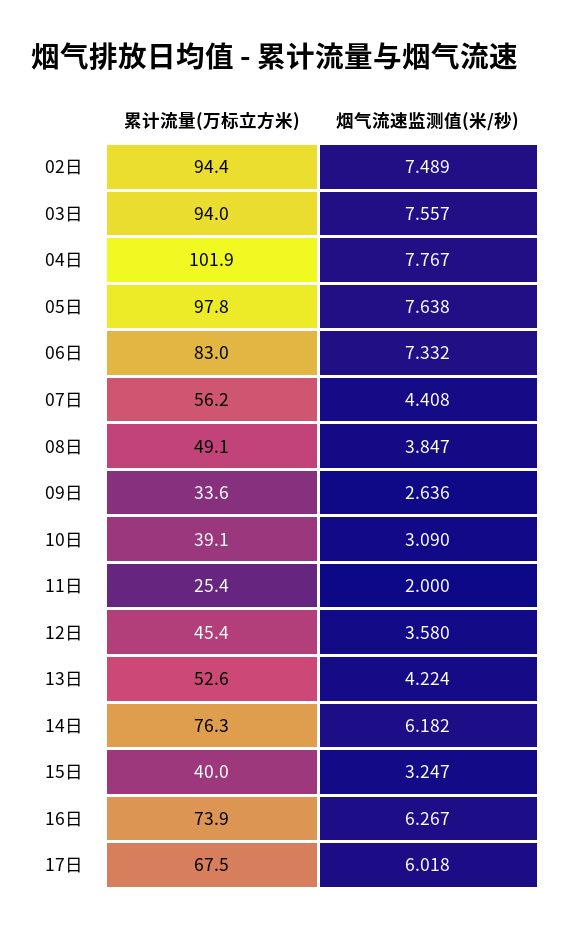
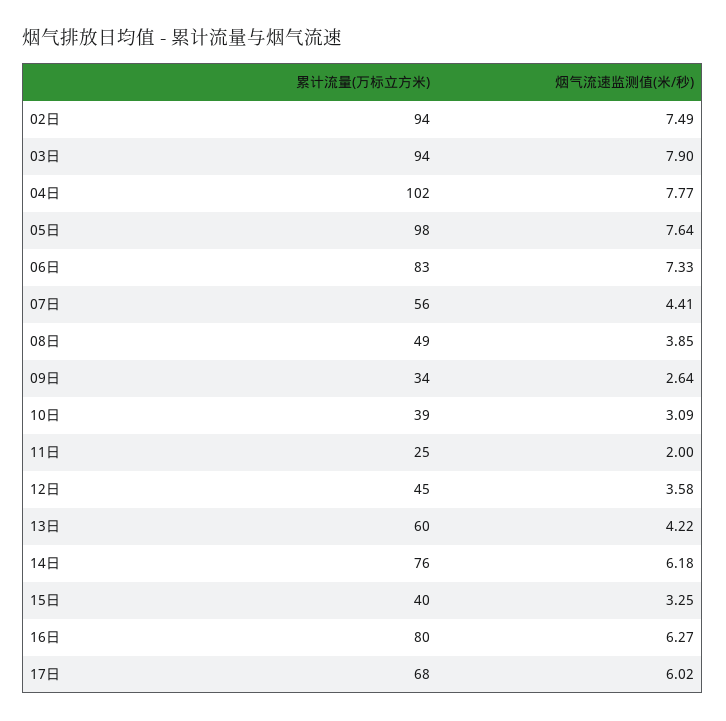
  {
    "累计流量(万标立方米)": {
      "02日": 94.4,
      "03日": 94,
      "04日": 101.9,
      "05日": 97.8,
      "06日": 83,
      "07日": 56.2,
      "08日": 49.1,
      "09日": 33.6,
      "10日": 39.1,
      "11日": 25.4,
      "12日": 45.4,
-     "13日": 52.6,
+     "13日": 60,
      "14日": 76.3,
      "15日": 40,
-     "16日": 73.9,
+     "16日": 80,
      "17日": 67.5
    },
    "烟气流速监测值(米/秒)": {
      "02日": 7.489,
-     "03日": 7.557,
+     "03日": 7.9,
      "04日": 7.767,
      "05日": 7.638,
      "06日": 7.332,
      "07日": 4.408,
      "08日": 3.847,
      "09日": 2.636,
      "10日": 3.09,
      "11日": 2,
      "12日": 3.58,
      "13日": 4.224,
      "14日": 6.182,
      "15日": 3.247,
      "16日": 6.267,
      "17日": 6.018
    }
  }

